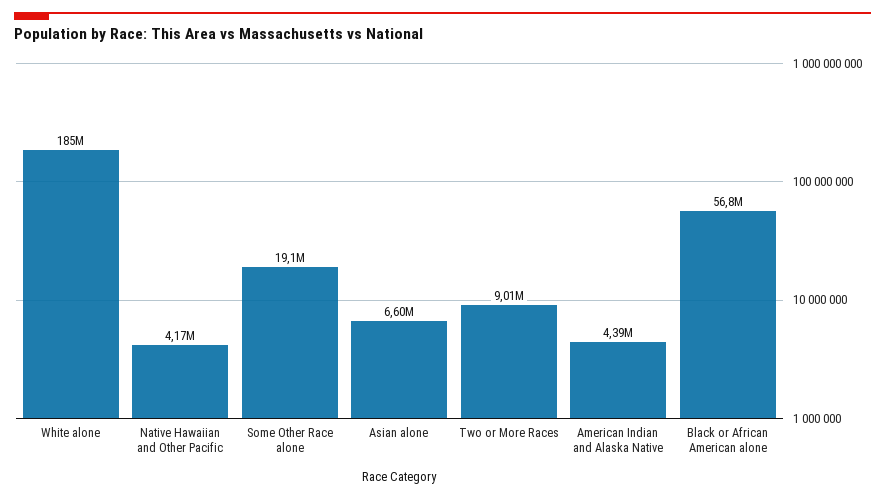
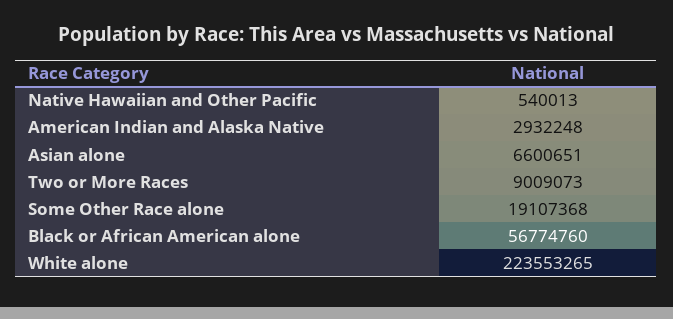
  {
-   "White alone": 185000000,
+   "White alone": 223553265,
-   "Native Hawaiian and Other Pacific": 4170000,
+   "Native Hawaiian and Other Pacific": 540013,
    "Some Other Race alone": 19107368,
    "Asian alone": 6600651,
    "Two or More Races": 9009073,
-   "American Indian and Alaska Native": 4390000,
+   "American Indian and Alaska Native": 2932248,
    "Black or African American alone": 56774760
  }

